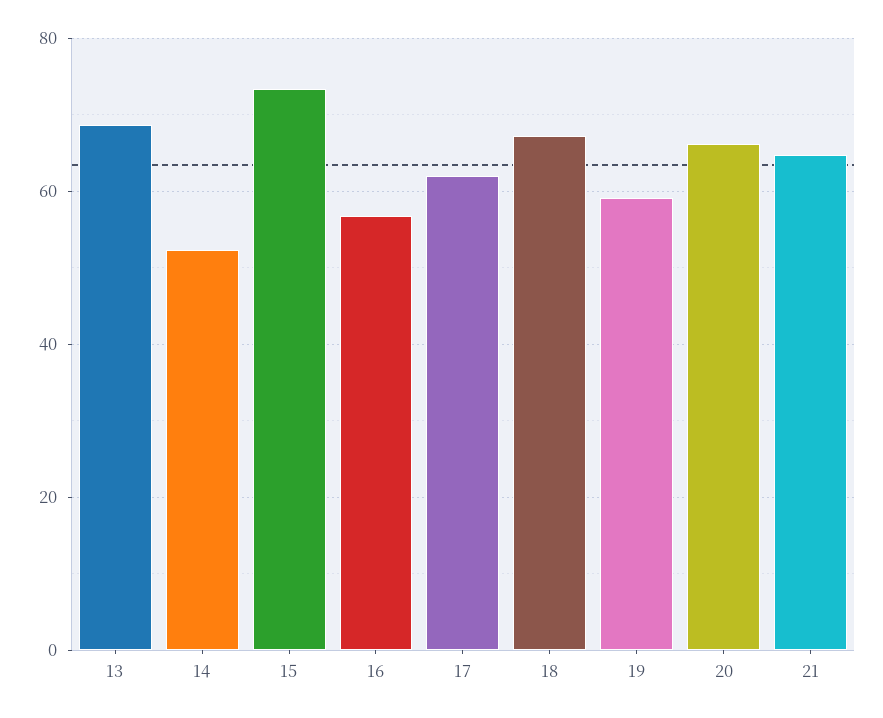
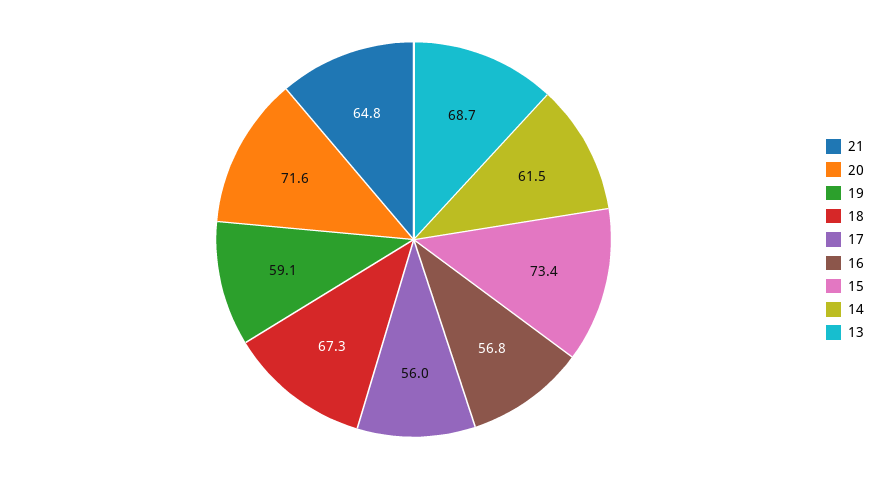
  {
    "13": 68.7,
-   "14": 52,
+   "14": 61.5,
    "15": 73.4,
    "16": 56.8,
-   "17": 62,
+   "17": 56,
    "18": 67.3,
    "19": 59.1,
-   "20": 66,
+   "20": 71.6,
    "21": 64.8
  }

